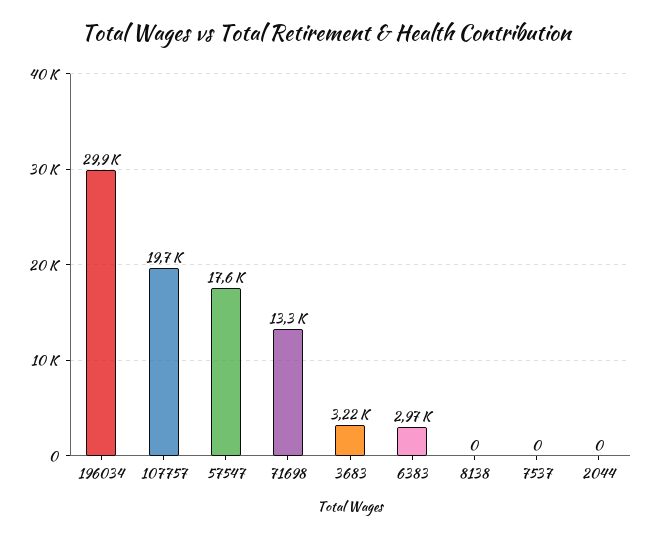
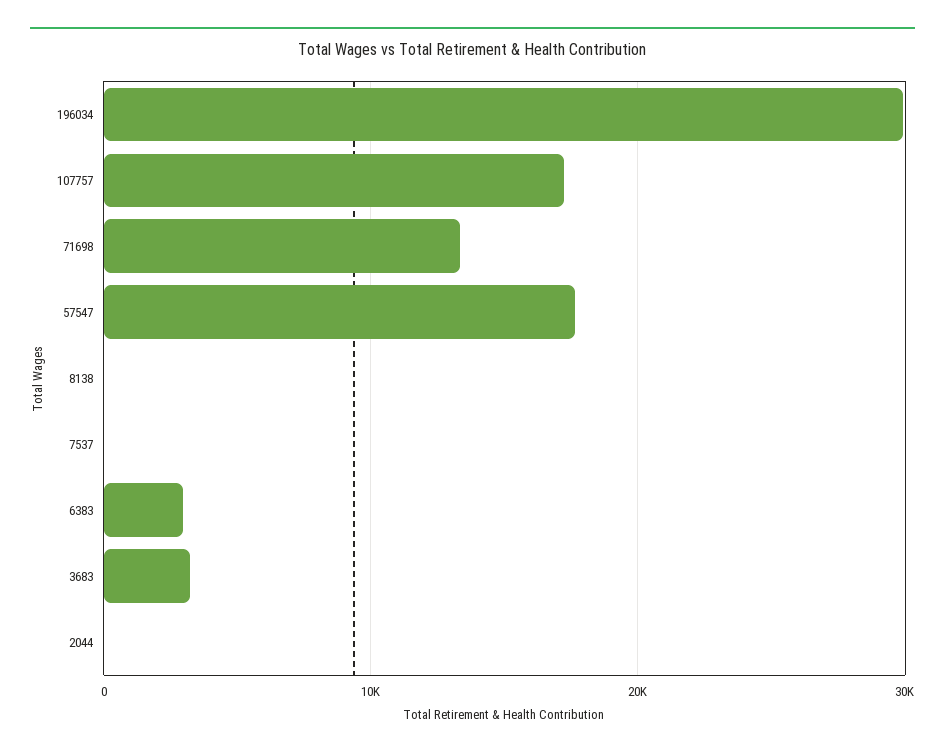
  {
    "196034": 29900,
-   "107757": 19700,
+   "107757": 17000,
    "57547": 17600,
    "71698": 13300,
    "3683": 3220,
    "6383": 2970,
    "8138": 0,
    "7537": 0,
    "2044": 0
  }

